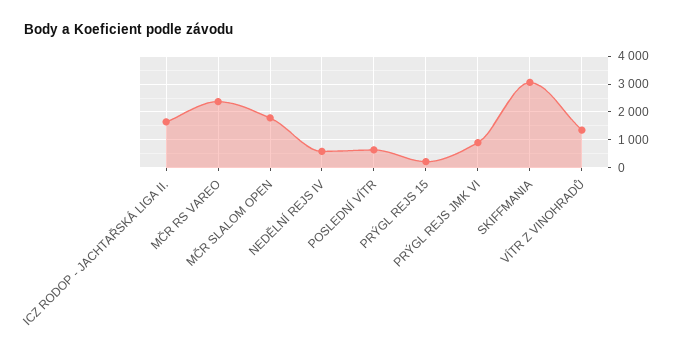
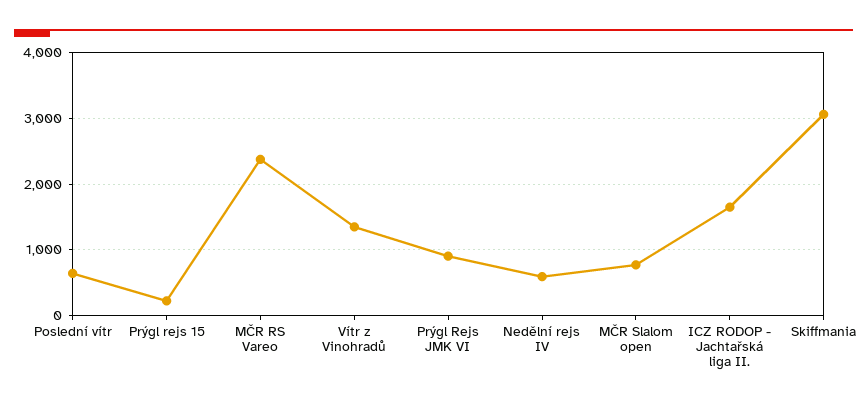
  {
    "ICZ RODOP - JACHTAŘSKÁ LIGA II.": 1700,
    "MČR RS VAREO": 2400,
-   "MČR SLALOM OPEN": 1750,
+   "MČR SLALOM OPEN": 800,
    "NEDĚLNÍ REJS IV": 600,
    "POSLEDNÍ VÍTR": 600,
    "PRÝGL REJS 15": 200,
    "PRÝGL REJS JMK VI": 900,
    "SKIFFMANIA": 3100,
    "VÍTR Z VINOHRADŮ": 1300
  }

